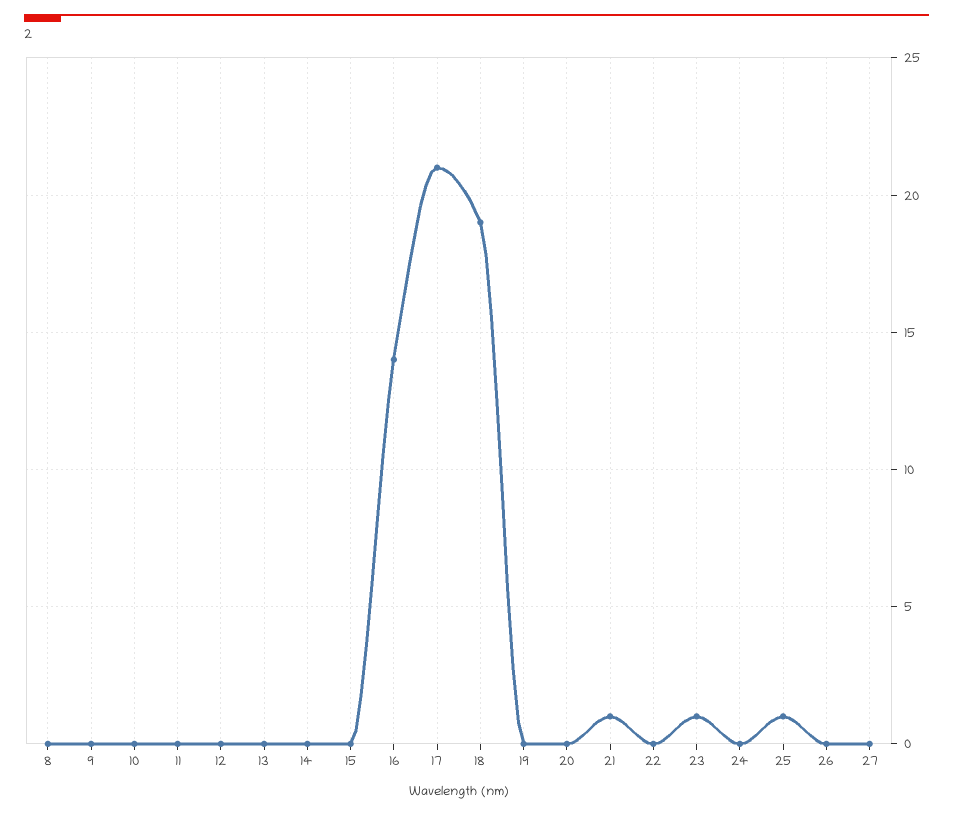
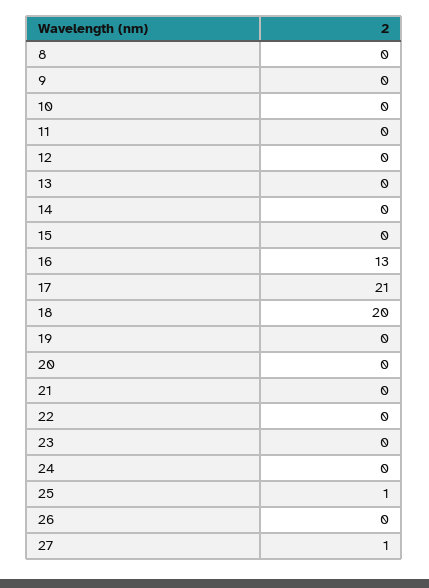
  {
    "8": 0,
    "9": 0,
    "10": 0,
    "11": 0,
    "12": 0,
    "13": 0,
    "14": 0,
    "15": 0,
-   "16": 14,
+   "16": 13,
    "17": 21,
-   "18": 19,
+   "18": 20,
    "19": 0,
    "20": 0,
-   "21": 1,
+   "21": 0,
    "22": 0,
-   "23": 1,
+   "23": 0,
    "24": 0,
    "25": 1,
    "26": 0,
-   "27": 0
+   "27": 1
  }

